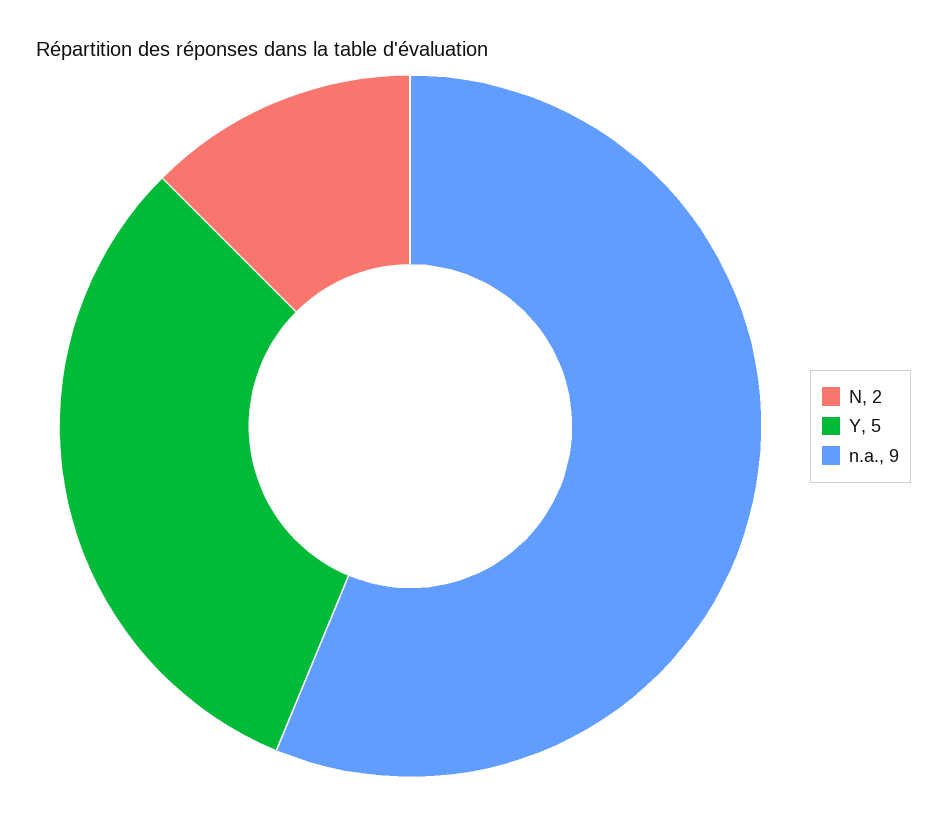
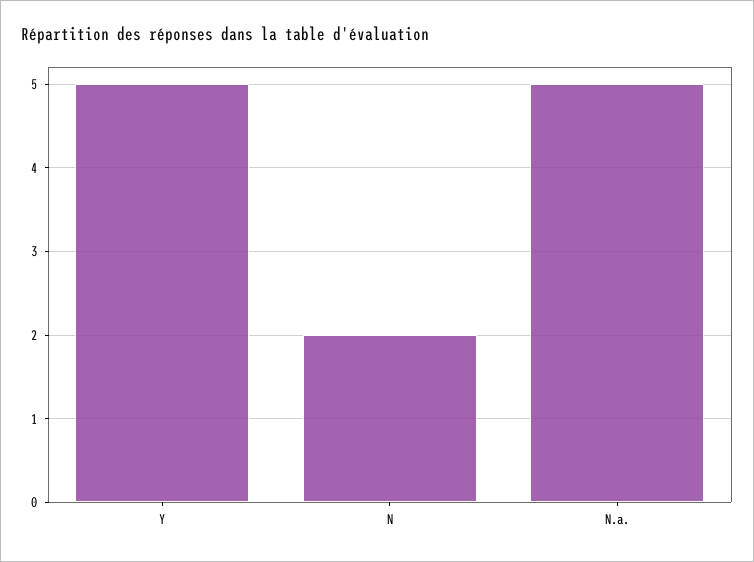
  {
    "N": 2,
    "Y": 5,
-   "n.a.": 9
+   "n.a.": 5
  }

